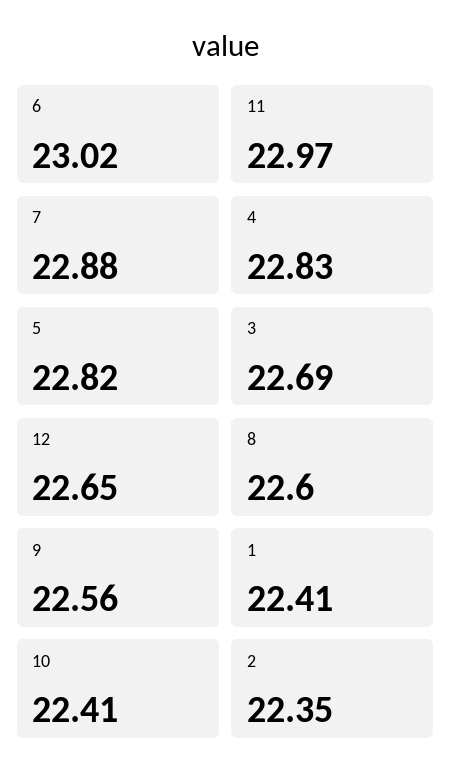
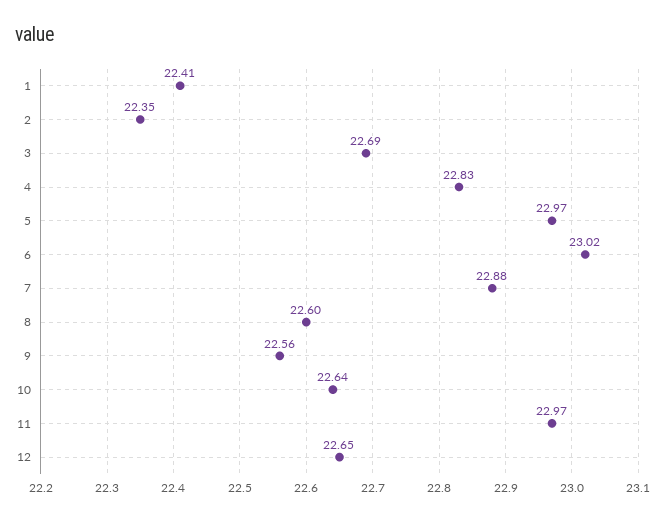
  {
    "6": 23.02,
    "11": 22.97,
    "7": 22.88,
    "4": 22.83,
-   "5": 22.82,
+   "5": 22.97,
    "3": 22.69,
    "12": 22.65,
    "8": 22.6,
    "9": 22.56,
    "1": 22.41,
-   "10": 22.41,
+   "10": 22.64,
    "2": 22.35
  }

